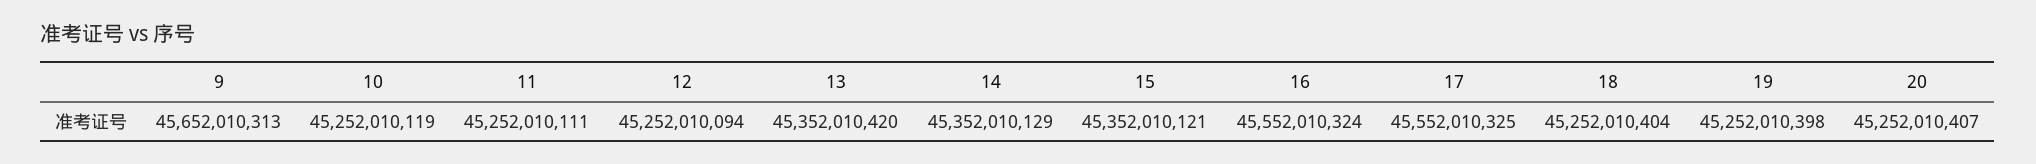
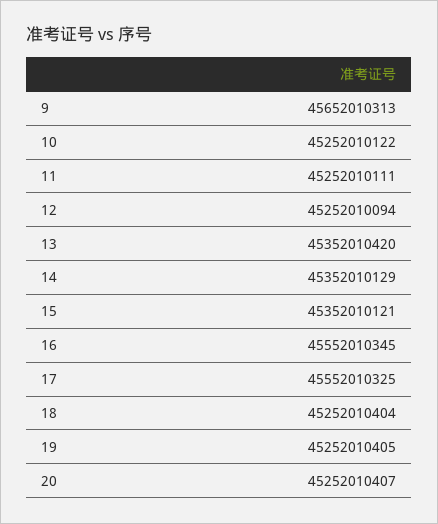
  {
    "9": 45652010313,
-   "10": 45252010119,
+   "10": 45252010122,
    "11": 45252010111,
    "12": 45252010094,
    "13": 45352010420,
    "14": 45352010129,
    "15": 45352010121,
-   "16": 45552010324,
+   "16": 45552010345,
    "17": 45552010325,
    "18": 45252010404,
-   "19": 45252010398,
+   "19": 45252010405,
    "20": 45252010407
  }

